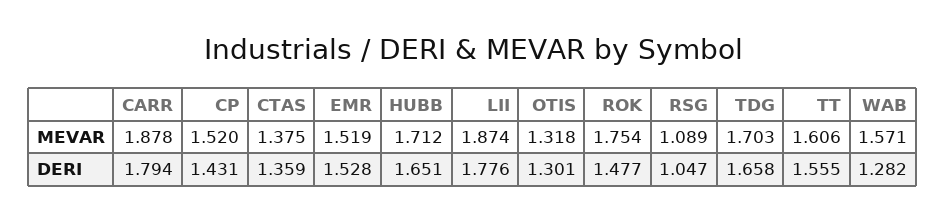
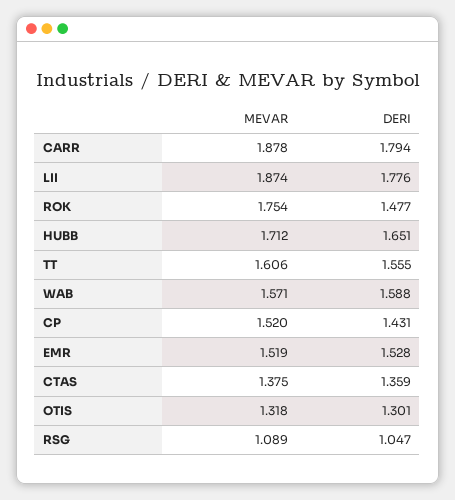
  {
    "CARR": {
      "MEVAR": 1.878,
      "DERI": 1.794
    },
    "CP": {
      "MEVAR": 1.52,
      "DERI": 1.431
    },
    "CTAS": {
      "MEVAR": 1.375,
      "DERI": 1.359
    },
    "EMR": {
      "MEVAR": 1.519,
      "DERI": 1.528
    },
    "HUBB": {
      "MEVAR": 1.712,
      "DERI": 1.651
    },
    "LII": {
      "MEVAR": 1.874,
      "DERI": 1.776
    },
    "OTIS": {
      "MEVAR": 1.318,
      "DERI": 1.301
    },
    "ROK": {
      "MEVAR": 1.754,
      "DERI": 1.477
    },
    "RSG": {
      "MEVAR": 1.089,
      "DERI": 1.047
    },
-   "TDG": {
-     "MEVAR": 1.703,
-     "DERI": 1.658
-   },
    "TT": {
      "MEVAR": 1.606,
      "DERI": 1.555
    },
    "WAB": {
      "MEVAR": 1.571,
-     "DERI": 1.282
+     "DERI": 1.588
    }
  }

